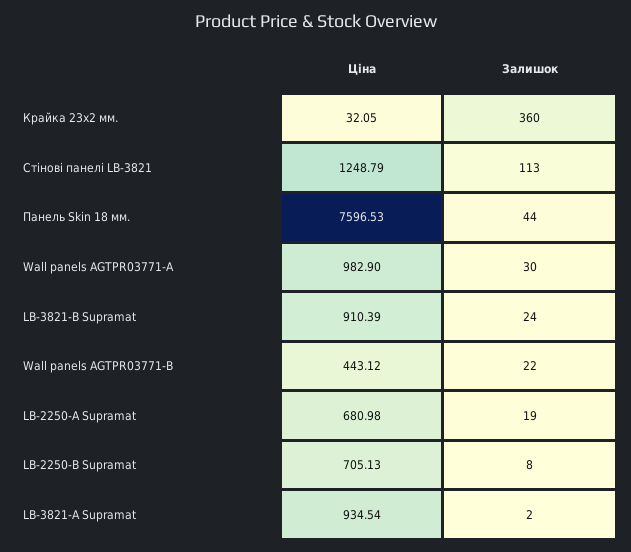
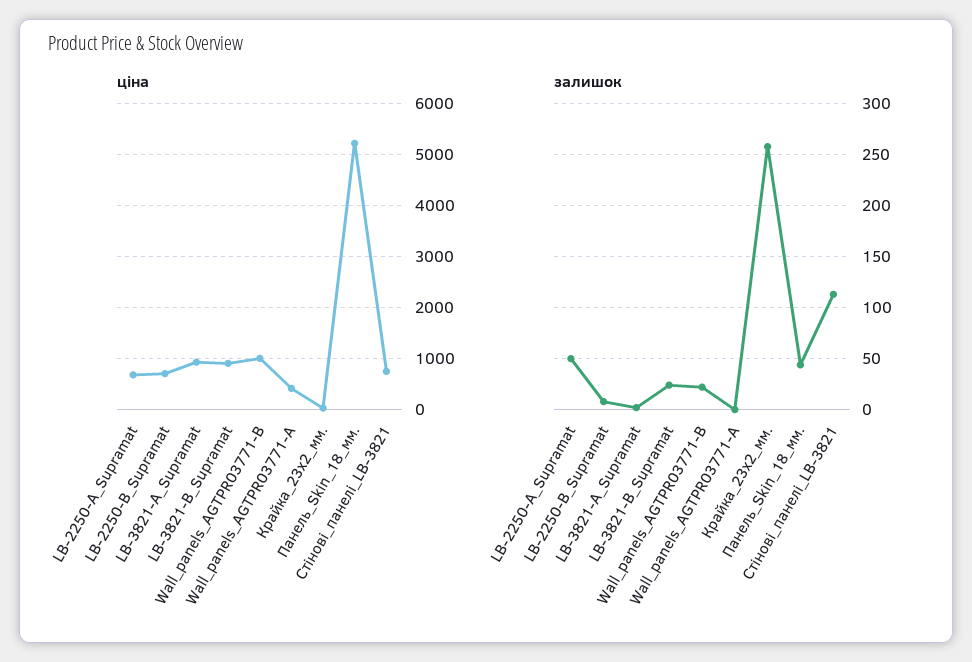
  {
    "Ціна": {
      "Крайка 23x2 мм.": 32.05,
-     "Стінові панелі LB-3821": 1248.79,
+     "Стінові панелі LB-3821": 800,
-     "Панель Skin 18 мм.": 7596.53,
+     "Панель Skin 18 мм.": 5200,
-     "Wall panels AGTPR03771-А": 982.9,
+     "Wall panels AGTPR03771-А": 400,
      "LB-3821-В Supramat": 910.39,
-     "Wall panels AGTPR03771-B": 443.12,
+     "Wall panels AGTPR03771-B": 1000,
      "LB-2250-А Supramat": 680.98,
      "LB-2250-В Supramat": 705.13,
      "LB-3821-А Supramat": 934.54
    },
    "Залишок": {
-     "Крайка 23x2 мм.": 360,
+     "Крайка 23x2 мм.": 260,
      "Стінові панелі LB-3821": 113,
      "Панель Skin 18 мм.": 44,
-     "Wall panels AGTPR03771-А": 30,
+     "Wall panels AGTPR03771-А": 0,
      "LB-3821-В Supramat": 24,
      "Wall panels AGTPR03771-B": 22,
-     "LB-2250-А Supramat": 19,
+     "LB-2250-А Supramat": 50,
      "LB-2250-В Supramat": 8,
      "LB-3821-А Supramat": 2
    }
  }

